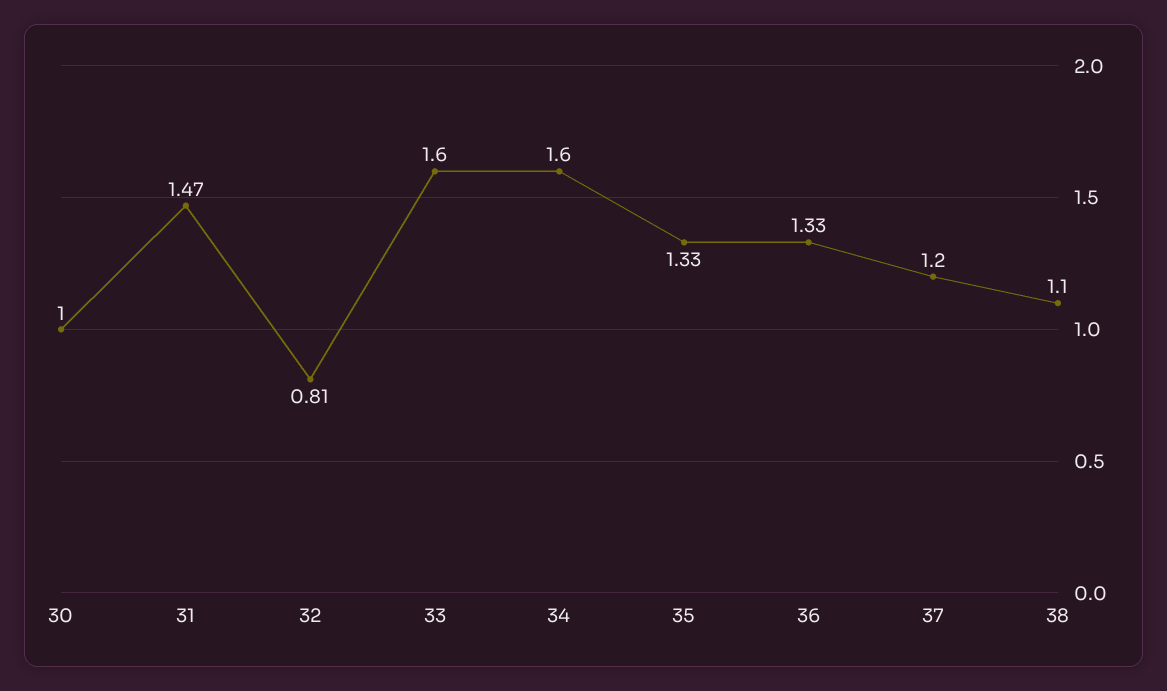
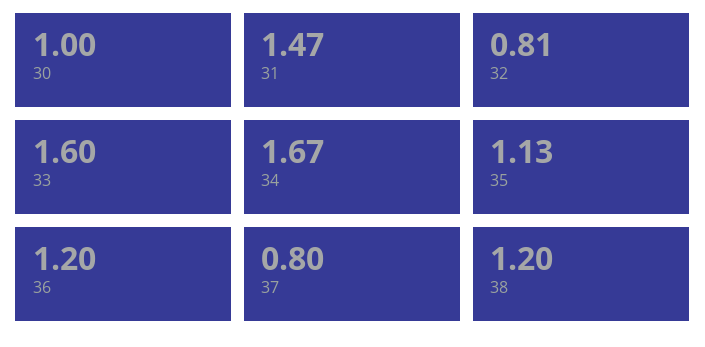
  {
    "30": 1,
    "31": 1.47,
    "32": 0.81,
    "33": 1.6,
-   "34": 1.6,
+   "34": 1.67,
-   "35": 1.33,
+   "35": 1.13,
-   "36": 1.33,
+   "36": 1.2,
-   "37": 1.2,
+   "37": 0.8,
-   "38": 1.1
+   "38": 1.2
  }

